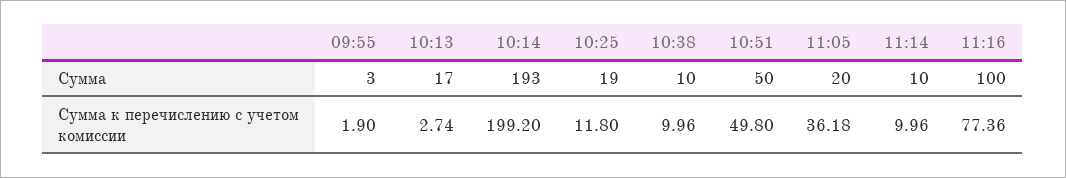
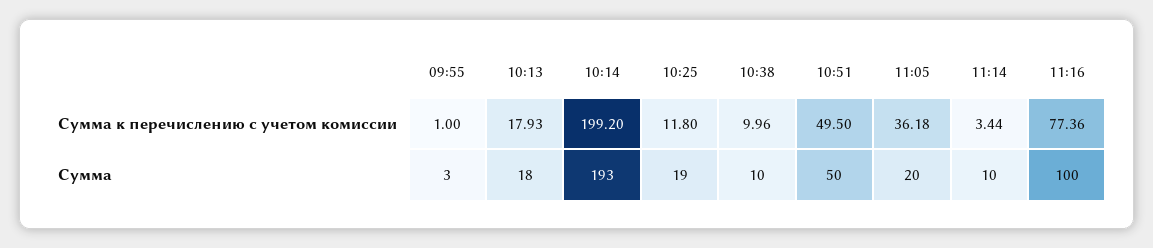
  {
    "09:55": {
      "Сумма": 3,
-     "Сумма к перечислению с учетом комиссии": 1.9
+     "Сумма к перечислению с учетом комиссии": 1
    },
    "10:13": {
-     "Сумма": 17,
+     "Сумма": 18,
-     "Сумма к перечислению с учетом комиссии": 2.74
+     "Сумма к перечислению с учетом комиссии": 17.93
    },
    "10:14": {
      "Сумма": 193,
      "Сумма к перечислению с учетом комиссии": 199.2
    },
    "10:25": {
      "Сумма": 19,
      "Сумма к перечислению с учетом комиссии": 11.8
    },
    "10:38": {
      "Сумма": 10,
      "Сумма к перечислению с учетом комиссии": 9.96
    },
    "10:51": {
      "Сумма": 50,
-     "Сумма к перечислению с учетом комиссии": 49.8
+     "Сумма к перечислению с учетом комиссии": 49.5
    },
    "11:05": {
      "Сумма": 20,
      "Сумма к перечислению с учетом комиссии": 36.18
    },
    "11:14": {
      "Сумма": 10,
-     "Сумма к перечислению с учетом комиссии": 9.96
+     "Сумма к перечислению с учетом комиссии": 3.44
    },
    "11:16": {
      "Сумма": 100,
      "Сумма к перечислению с учетом комиссии": 77.36
    }
  }

